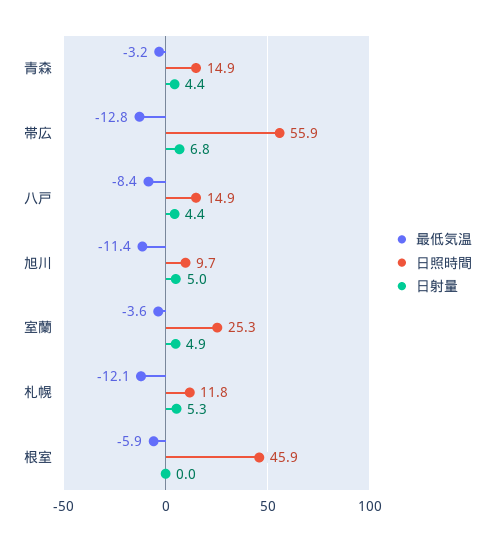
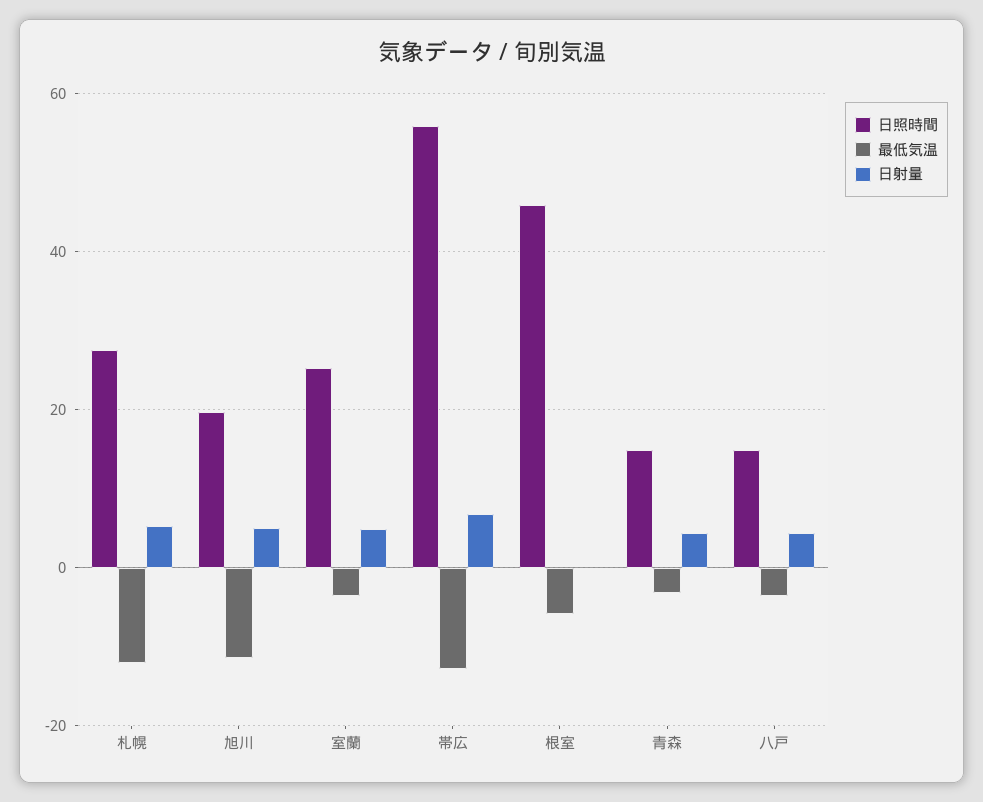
  {
    "最低気温": {
      "青森": -3.2,
      "帯広": -12.8,
-     "八戸": -8.4,
+     "八戸": -4,
      "旭川": -11.4,
      "室蘭": -3.6,
      "札幌": -12.1,
      "根室": -5.9
    },
    "日照時間": {
      "青森": 14.9,
      "帯広": 55.9,
      "八戸": 14.9,
-     "旭川": 9.7,
+     "旭川": 20,
      "室蘭": 25.3,
-     "札幌": 11.8,
+     "札幌": 28,
      "根室": 45.9
    },
    "日射量": {
      "青森": 4.4,
      "帯広": 6.8,
      "八戸": 4.4,
      "旭川": 5,
      "室蘭": 4.9,
      "札幌": 5.3,
      "根室": 0
    }
  }

